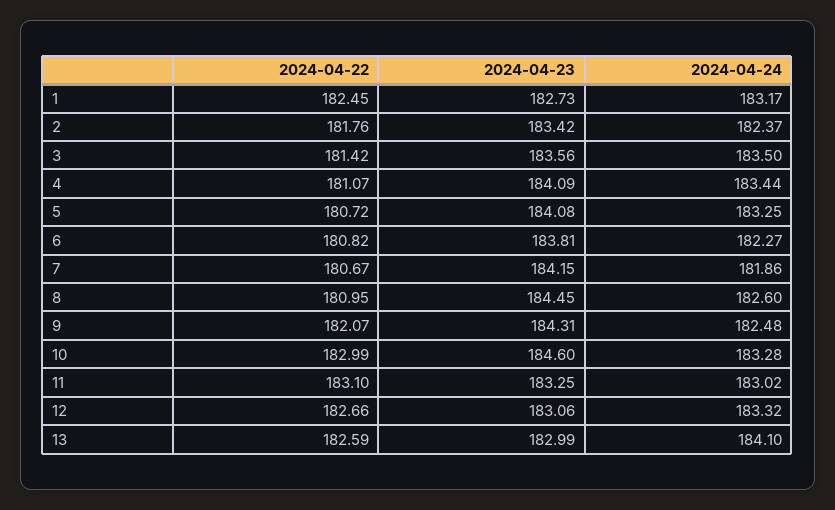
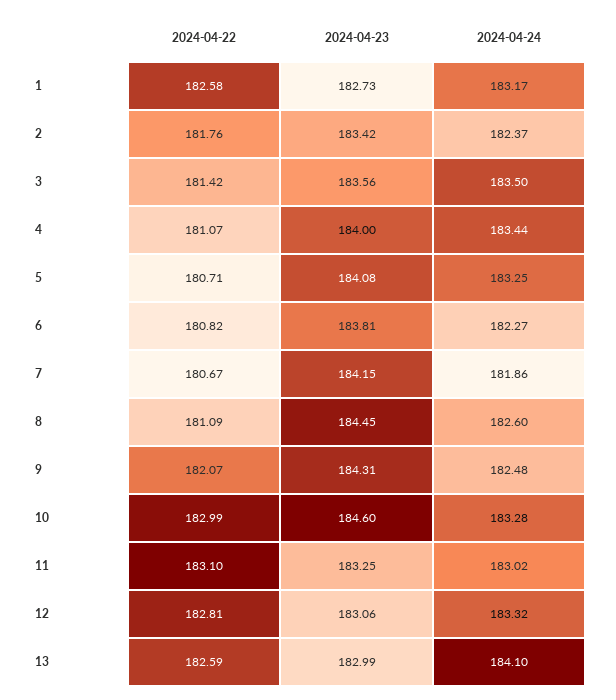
  {
    "2024-04-22": {
-     "1": 182.45,
+     "1": 182.58,
      "2": 181.76,
      "3": 181.42,
      "4": 181.07,
-     "5": 180.72,
+     "5": 180.71,
      "6": 180.82,
      "7": 180.67,
-     "8": 180.95,
+     "8": 181.09,
      "9": 182.07,
      "10": 182.99,
      "11": 183.1,
-     "12": 182.66,
+     "12": 182.81,
      "13": 182.59
    },
    "2024-04-23": {
      "1": 182.73,
      "2": 183.42,
      "3": 183.56,
-     "4": 184.09,
+     "4": 184,
      "5": 184.08,
      "6": 183.81,
      "7": 184.15,
      "8": 184.45,
      "9": 184.31,
      "10": 184.6,
      "11": 183.25,
      "12": 183.06,
      "13": 182.99
    },
    "2024-04-24": {
      "1": 183.17,
      "2": 182.37,
      "3": 183.5,
      "4": 183.44,
      "5": 183.25,
      "6": 182.27,
      "7": 181.86,
      "8": 182.6,
      "9": 182.48,
      "10": 183.28,
      "11": 183.02,
      "12": 183.32,
      "13": 184.1
    }
  }

